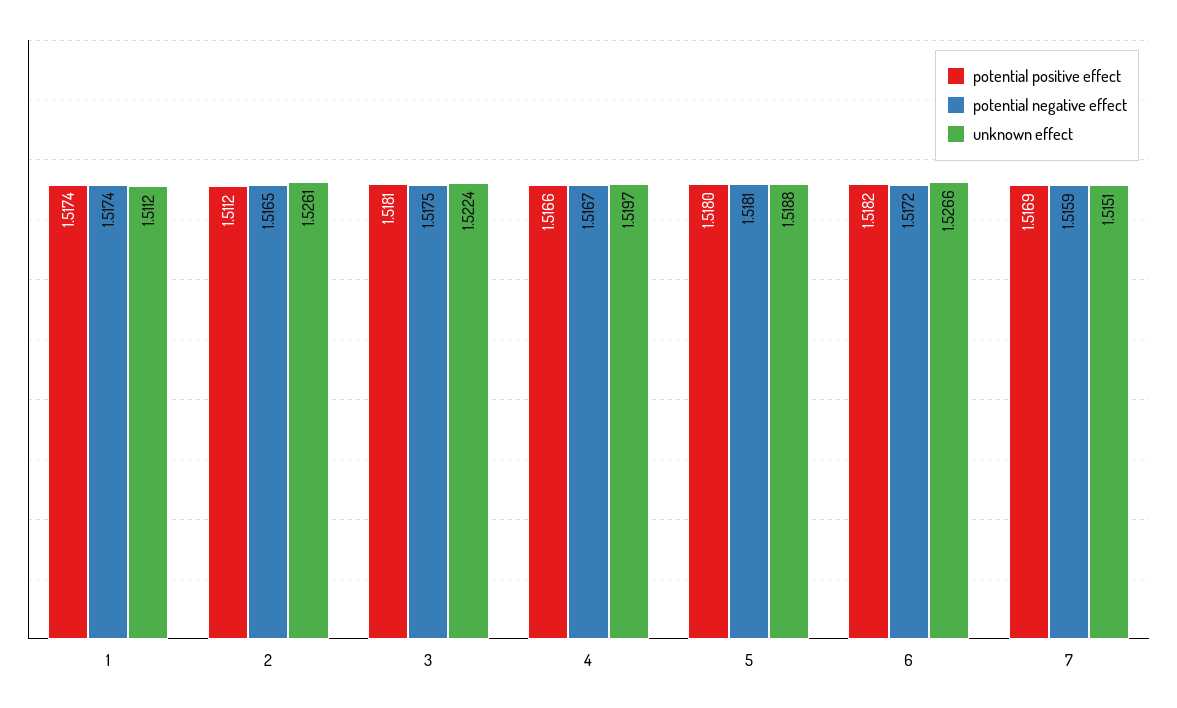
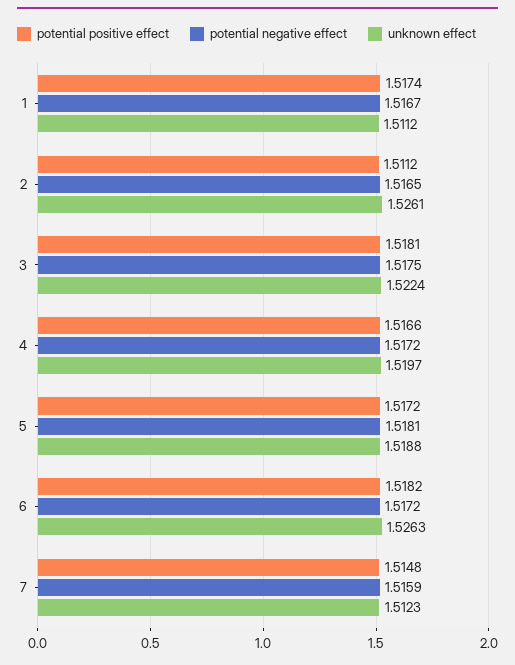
  {
    "potential positive effect": {
      "1": 1.5174,
      "2": 1.5112,
      "3": 1.5181,
      "4": 1.5166,
-     "5": 1.518,
+     "5": 1.5172,
      "6": 1.5182,
-     "7": 1.5169
+     "7": 1.5148
    },
    "potential negative effect": {
-     "1": 1.5174,
+     "1": 1.5167,
      "2": 1.5165,
      "3": 1.5175,
-     "4": 1.5167,
+     "4": 1.5172,
      "5": 1.5181,
      "6": 1.5172,
      "7": 1.5159
    },
    "unknown effect": {
      "1": 1.5112,
      "2": 1.5261,
      "3": 1.5224,
      "4": 1.5197,
      "5": 1.5188,
-     "6": 1.5266,
+     "6": 1.5263,
-     "7": 1.5151
+     "7": 1.5123
    }
  }

